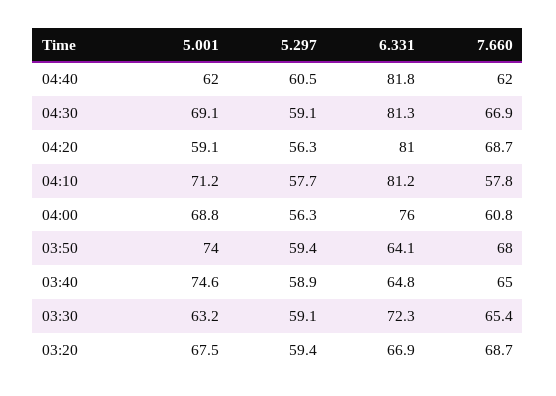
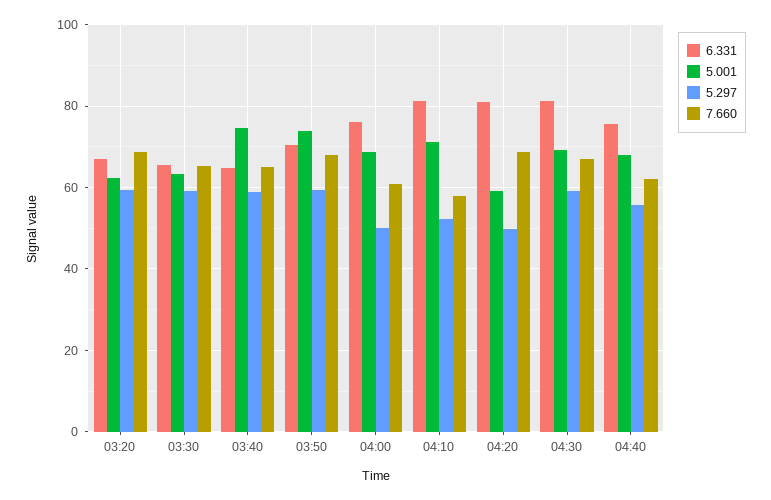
  {
    "5.001": {
-     "04:40": 62,
+     "04:40": 68,
      "04:30": 69.1,
      "04:20": 59.1,
      "04:10": 71.2,
      "04:00": 68.8,
      "03:50": 74,
      "03:40": 74.6,
      "03:30": 63.2,
-     "03:20": 67.5
+     "03:20": 62
    },
    "5.297": {
-     "04:40": 60.5,
+     "04:40": 56,
      "04:30": 59.1,
-     "04:20": 56.3,
+     "04:20": 50,
-     "04:10": 57.7,
+     "04:10": 52,
-     "04:00": 56.3,
+     "04:00": 50,
      "03:50": 59.4,
      "03:40": 58.9,
      "03:30": 59.1,
      "03:20": 59.4
    },
    "6.331": {
-     "04:40": 81.8,
+     "04:40": 76,
      "04:30": 81.3,
      "04:20": 81,
      "04:10": 81.2,
      "04:00": 76,
-     "03:50": 64.1,
+     "03:50": 70,
      "03:40": 64.8,
-     "03:30": 72.3,
+     "03:30": 66,
      "03:20": 66.9
    },
    "7.660": {
      "04:40": 62,
      "04:30": 66.9,
      "04:20": 68.7,
      "04:10": 57.8,
      "04:00": 60.8,
      "03:50": 68,
      "03:40": 65,
      "03:30": 65.4,
      "03:20": 68.7
    }
  }

